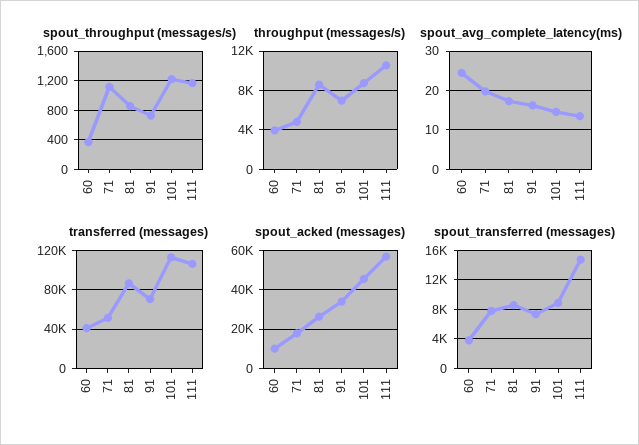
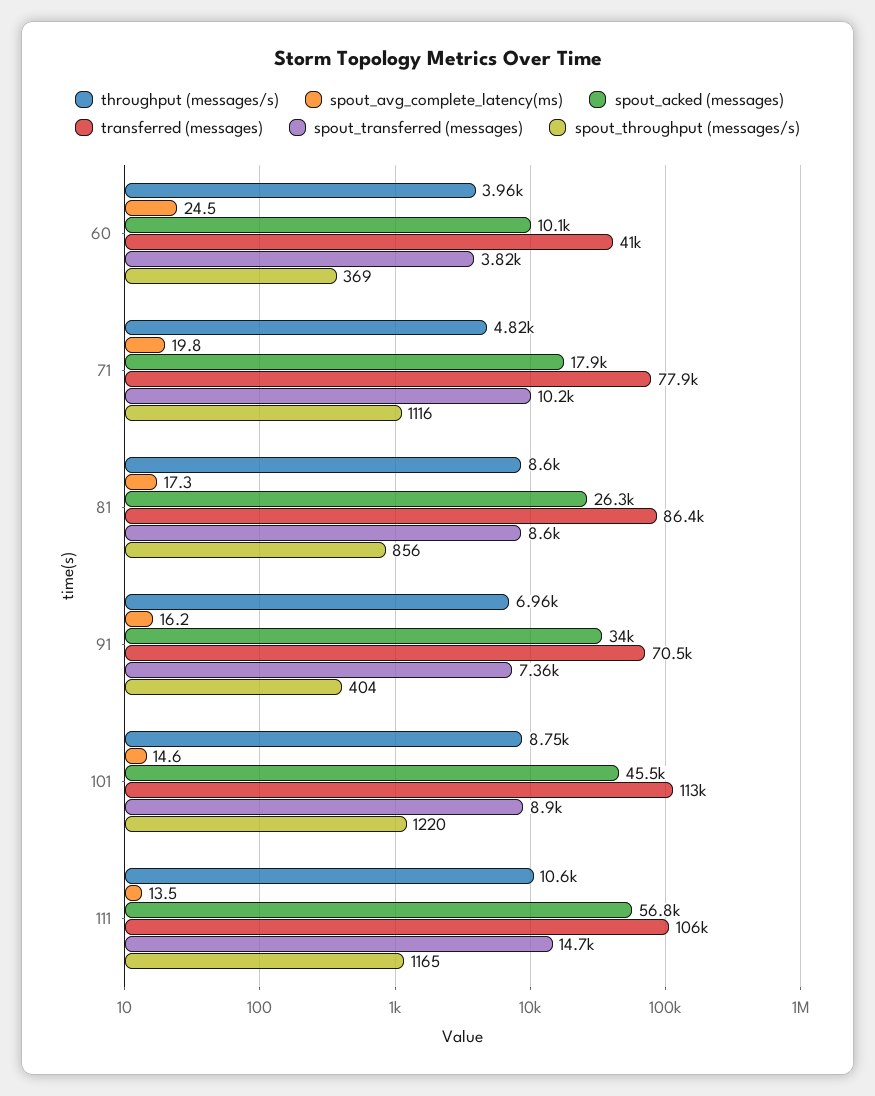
  {
    "spout_throughput (messages/s)": {
      "60": 369,
      "71": 1116,
      "81": 856,
-     "91": 700,
+     "91": 404,
      "101": 1220,
      "111": 1165
    },
    "throughput (messages/s)": {
      "60": 3960,
      "71": 4820,
      "81": 8600,
      "91": 6960,
      "101": 8750,
      "111": 10600
    },
    "spout_avg_complete_latency(ms)": {
      "60": 24.5,
      "71": 19.8,
      "81": 17.3,
      "91": 16.2,
      "101": 14.6,
      "111": 13.5
    },
    "transferred (messages)": {
      "60": 41000,
-     "71": 50000,
+     "71": 77900,
      "81": 86400,
      "91": 70500,
      "101": 113000,
      "111": 106000
    },
    "spout_acked (messages)": {
      "60": 10100,
      "71": 17900,
      "81": 26300,
      "91": 34000,
      "101": 45500,
      "111": 56800
    },
    "spout_transferred (messages)": {
      "60": 3820,
-     "71": 8000,
+     "71": 10200,
      "81": 8600,
      "91": 7360,
      "101": 8900,
      "111": 14700
    }
  }

